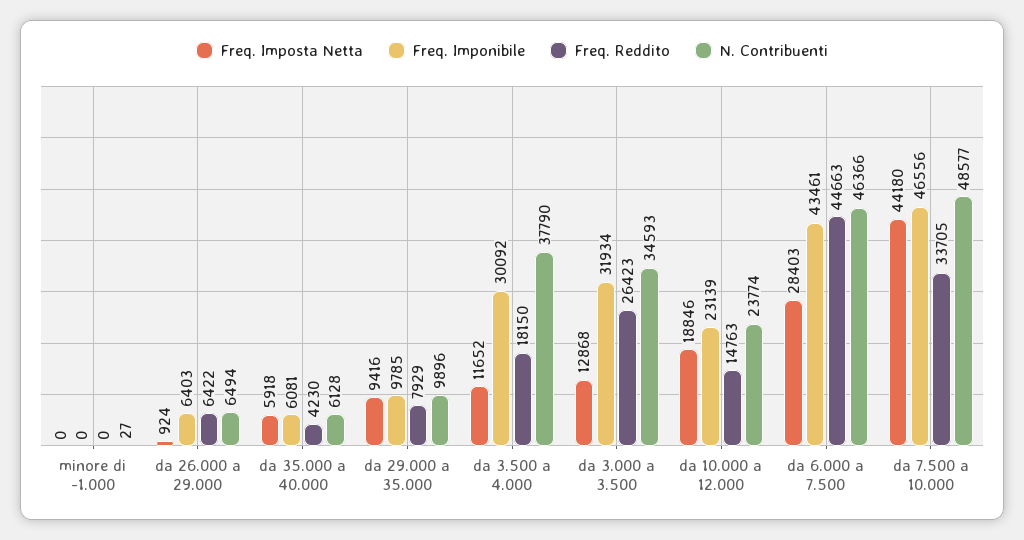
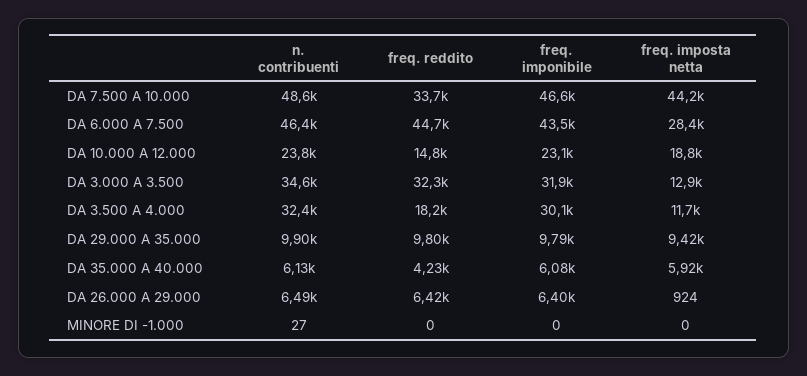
  {
    "Freq. Imposta Netta": {
      "minore di -1.000": 0,
      "da 26.000 a 29.000": 924,
      "da 35.000 a 40.000": 5918,
      "da 29.000 a 35.000": 9416,
      "da 3.500 a 4.000": 11652,
      "da 3.000 a 3.500": 12868,
      "da 10.000 a 12.000": 18846,
      "da 6.000 a 7.500": 28403,
      "da 7.500 a 10.000": 44180
    },
    "Freq. Imponibile": {
      "minore di -1.000": 0,
      "da 26.000 a 29.000": 6403,
      "da 35.000 a 40.000": 6081,
      "da 29.000 a 35.000": 9785,
      "da 3.500 a 4.000": 30092,
      "da 3.000 a 3.500": 31934,
      "da 10.000 a 12.000": 23139,
      "da 6.000 a 7.500": 43461,
      "da 7.500 a 10.000": 46556
    },
    "Freq. Reddito": {
      "minore di -1.000": 0,
      "da 26.000 a 29.000": 6422,
      "da 35.000 a 40.000": 4230,
-     "da 29.000 a 35.000": 7929,
+     "da 29.000 a 35.000": 9800,
      "da 3.500 a 4.000": 18150,
-     "da 3.000 a 3.500": 26423,
+     "da 3.000 a 3.500": 32300,
      "da 10.000 a 12.000": 14763,
      "da 6.000 a 7.500": 44663,
      "da 7.500 a 10.000": 33705
    },
    "N. Contribuenti": {
      "minore di -1.000": 27,
      "da 26.000 a 29.000": 6494,
      "da 35.000 a 40.000": 6128,
      "da 29.000 a 35.000": 9896,
-     "da 3.500 a 4.000": 37790,
+     "da 3.500 a 4.000": 32400,
      "da 3.000 a 3.500": 34593,
      "da 10.000 a 12.000": 23774,
      "da 6.000 a 7.500": 46366,
      "da 7.500 a 10.000": 48577
    }
  }

